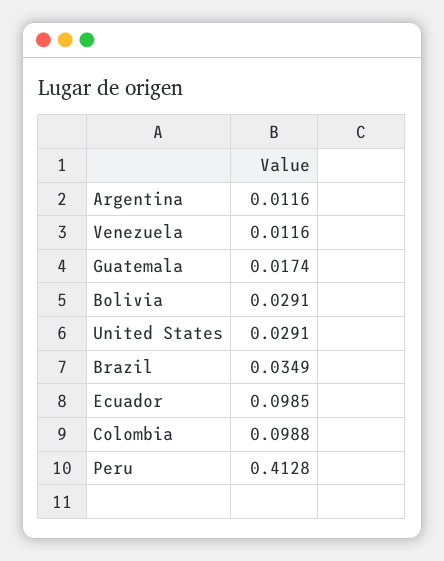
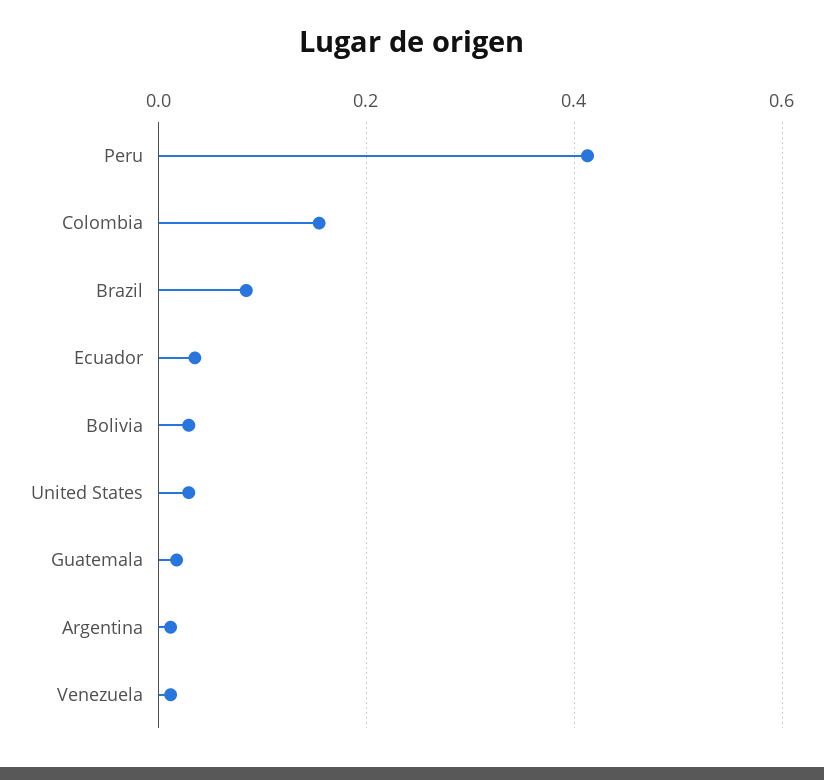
  {
    "Argentina": 0.0116,
    "Venezuela": 0.0116,
    "Guatemala": 0.0174,
    "Bolivia": 0.0291,
    "United States": 0.0291,
-   "Brazil": 0.0349,
+   "Brazil": 0.08,
-   "Ecuador": 0.0985,
+   "Ecuador": 0.04,
-   "Colombia": 0.0988,
+   "Colombia": 0.16,
    "Peru": 0.4128
  }

